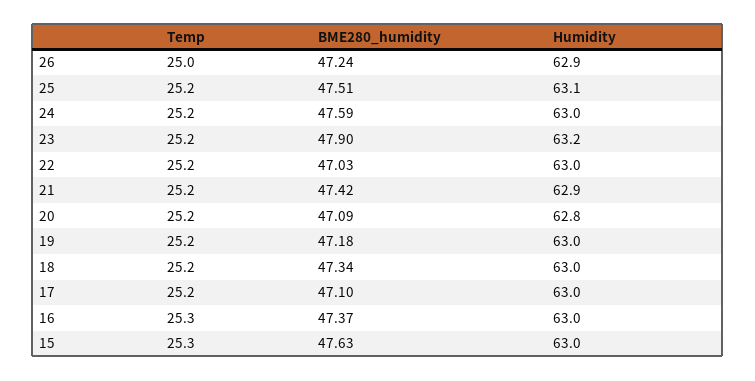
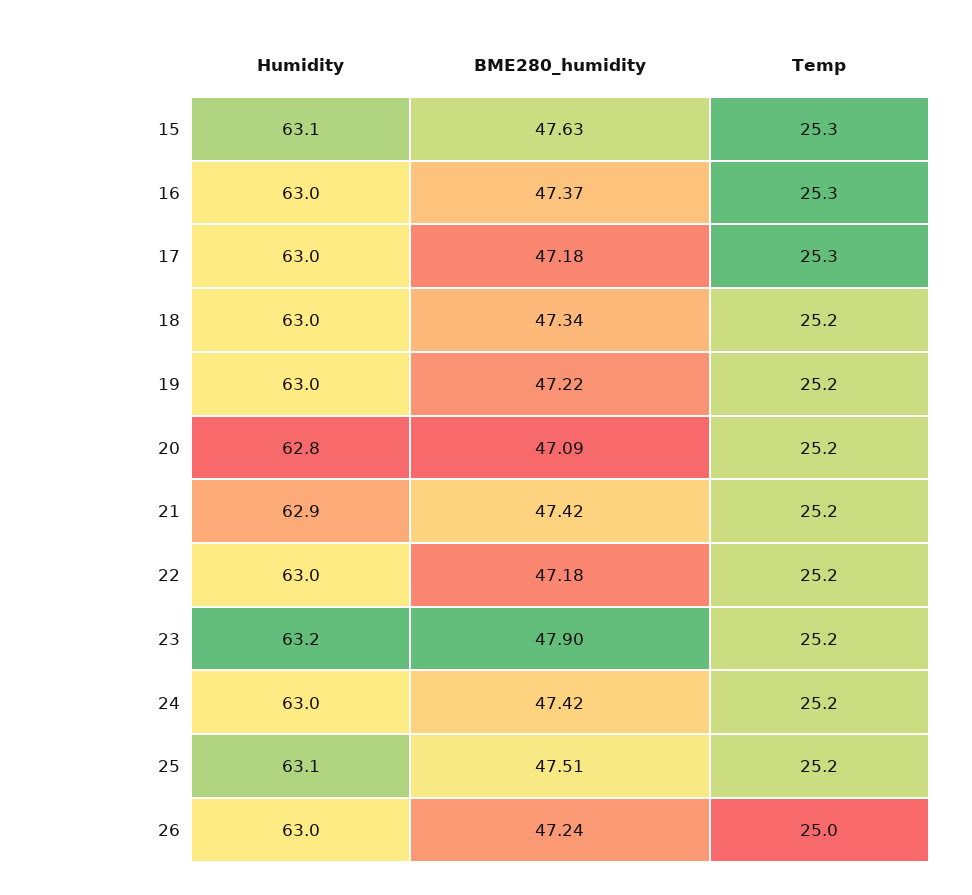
  {
    "Temp": {
      "26": 25,
      "25": 25.2,
      "24": 25.2,
      "23": 25.2,
      "22": 25.2,
      "21": 25.2,
      "20": 25.2,
      "19": 25.2,
      "18": 25.2,
-     "17": 25.2,
+     "17": 25.3,
      "16": 25.3,
      "15": 25.3
    },
    "BME280_humidity": {
      "26": 47.24,
      "25": 47.51,
-     "24": 47.59,
+     "24": 47.42,
      "23": 47.9,
-     "22": 47.03,
+     "22": 47.18,
      "21": 47.42,
      "20": 47.09,
-     "19": 47.18,
+     "19": 47.22,
      "18": 47.34,
-     "17": 47.1,
+     "17": 47.18,
      "16": 47.37,
      "15": 47.63
    },
    "Humidity": {
-     "26": 62.9,
+     "26": 63,
      "25": 63.1,
      "24": 63,
      "23": 63.2,
      "22": 63,
      "21": 62.9,
      "20": 62.8,
      "19": 63,
      "18": 63,
      "17": 63,
      "16": 63,
-     "15": 63
+     "15": 63.1
    }
  }

